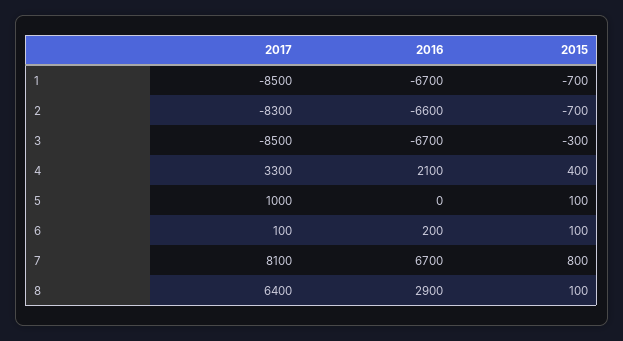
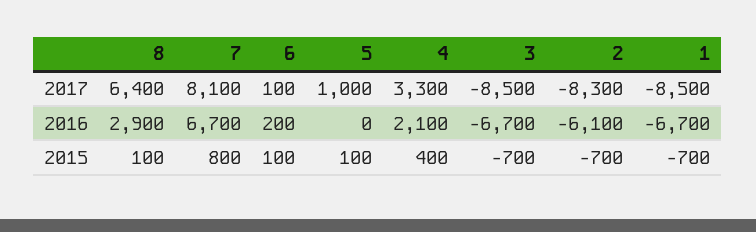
  {
    "2017": {
      "1": -8500,
      "2": -8300,
      "3": -8500,
      "4": 3300,
      "5": 1000,
      "6": 100,
      "7": 8100,
      "8": 6400
    },
    "2016": {
      "1": -6700,
-     "2": -6600,
+     "2": -6100,
      "3": -6700,
      "4": 2100,
      "5": 0,
      "6": 200,
      "7": 6700,
      "8": 2900
    },
    "2015": {
      "1": -700,
      "2": -700,
-     "3": -300,
+     "3": -700,
      "4": 400,
      "5": 100,
      "6": 100,
      "7": 800,
      "8": 100
    }
  }

